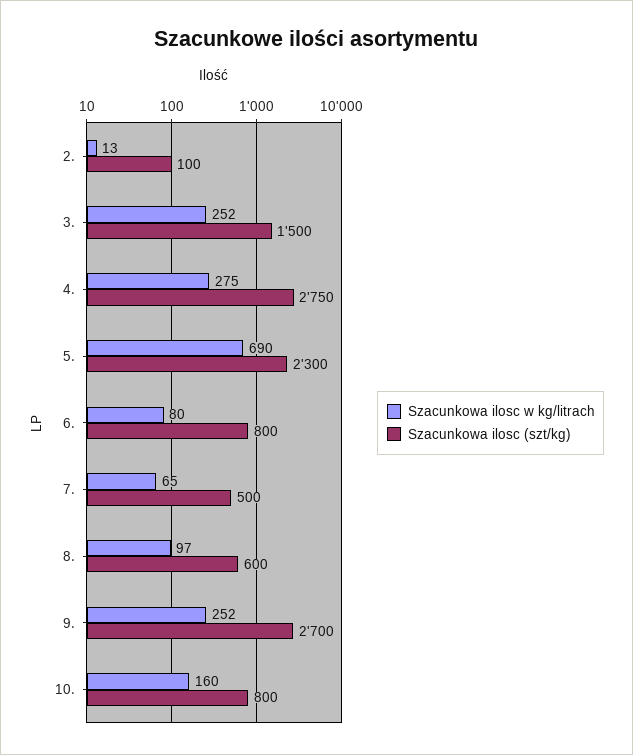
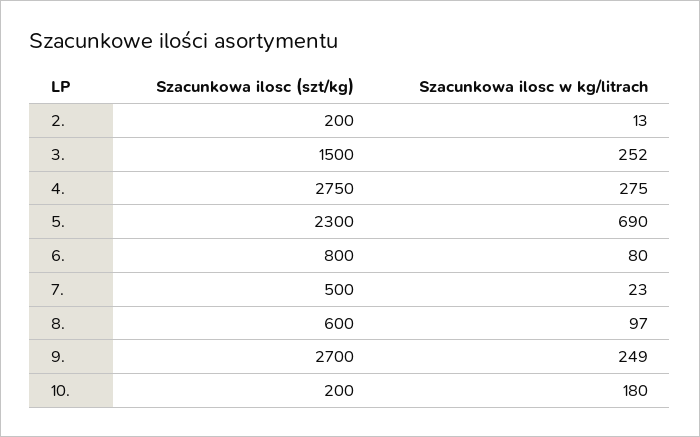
  {
    "Szacunkowa ilosc w kg/litrach": {
      "2.": 13,
      "3.": 252,
      "4.": 275,
      "5.": 690,
      "6.": 80,
-     "7.": 65,
+     "7.": 23,
      "8.": 97,
-     "9.": 252,
+     "9.": 249,
-     "10.": 160
+     "10.": 180
    },
    "Szacunkowa ilosc (szt/kg)": {
-     "2.": 100,
+     "2.": 200,
      "3.": 1500,
      "4.": 2750,
      "5.": 2300,
      "6.": 800,
      "7.": 500,
      "8.": 600,
      "9.": 2700,
-     "10.": 800
+     "10.": 200
    }
  }

